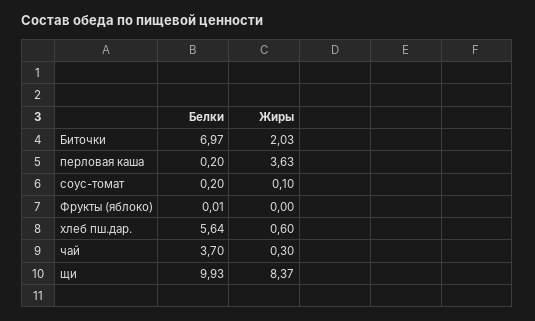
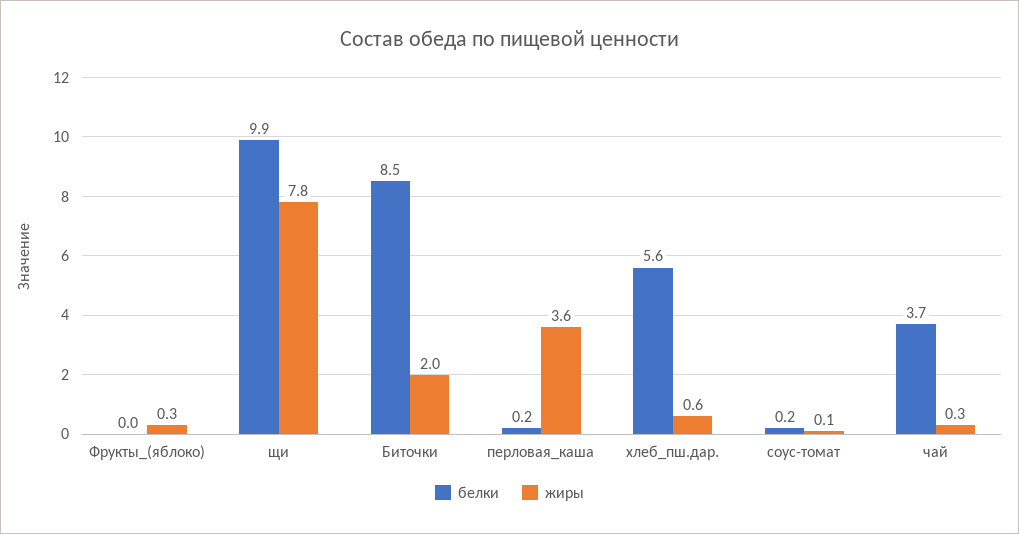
  {
    "Белки": {
-     "Биточки": 6.97,
+     "Биточки": 8.5,
      "перловая каша": 0.2,
      "соус-томат": 0.2,
      "Фрукты (яблоко)": 0.01,
      "хлеб пш.дар.": 5.64,
      "чай": 3.7,
      "щи": 9.93
    },
    "Жиры": {
      "Биточки": 2.03,
      "перловая каша": 3.63,
      "соус-томат": 0.1,
-     "Фрукты (яблоко)": 0,
+     "Фрукты (яблоко)": 0.3,
      "хлеб пш.дар.": 0.6,
      "чай": 0.3,
-     "щи": 8.37
+     "щи": 7.8
    }
  }

